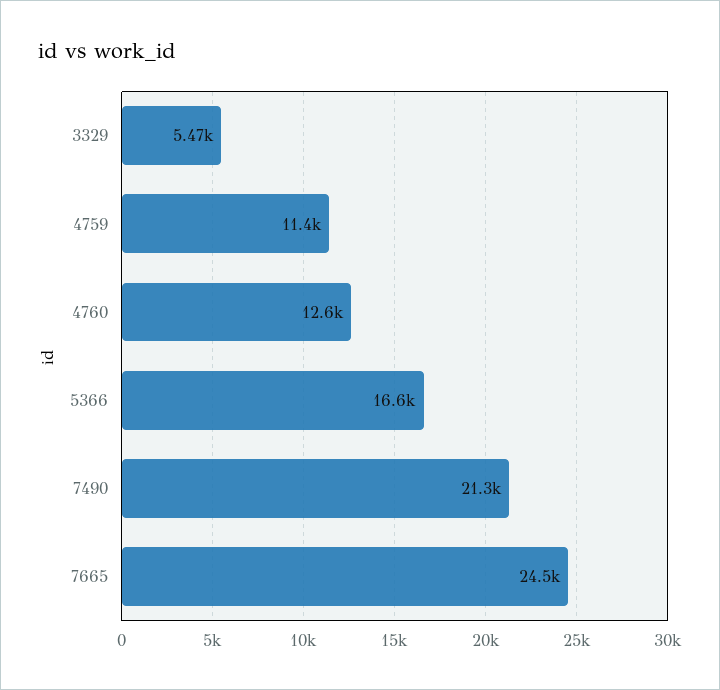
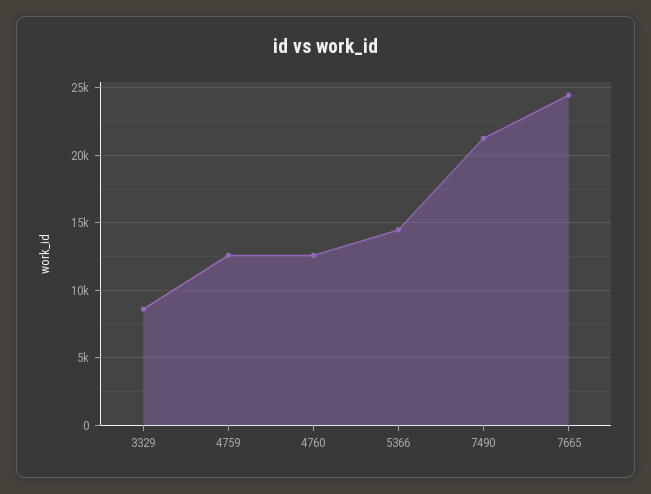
  {
-   "3329": 5470,
+   "3329": 8500,
-   "4759": 11400,
+   "4759": 12500,
    "4760": 12600,
-   "5366": 16600,
+   "5366": 14500,
    "7490": 21300,
    "7665": 24500
  }

